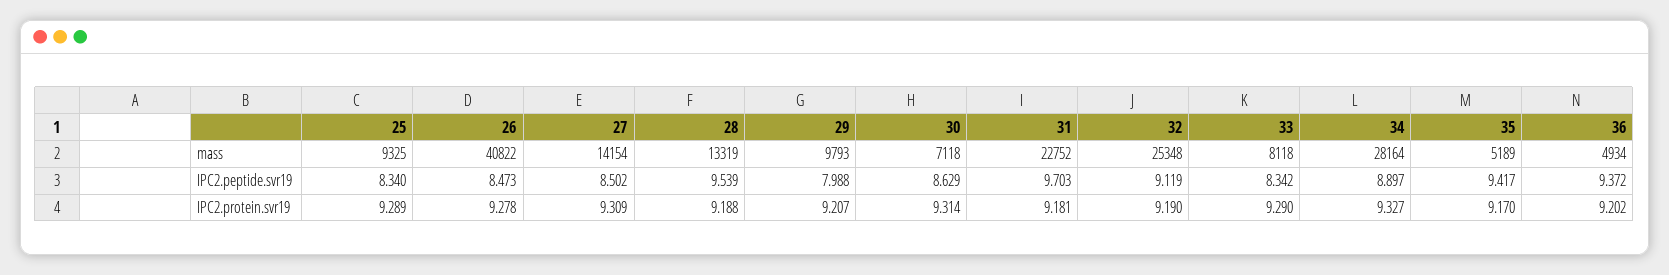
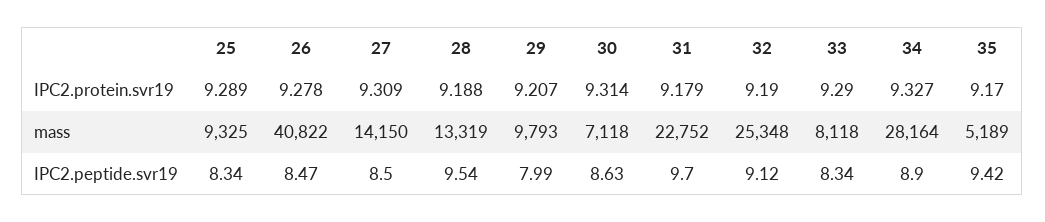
  {
    "25": {
      "mass": 9325,
      "IPC2.peptide.svr19": 8.34,
      "IPC2.protein.svr19": 9.289
    },
    "26": {
      "mass": 40822,
      "IPC2.peptide.svr19": 8.473,
      "IPC2.protein.svr19": 9.278
    },
    "27": {
-     "mass": 14154,
+     "mass": 14150,
      "IPC2.peptide.svr19": 8.502,
      "IPC2.protein.svr19": 9.309
    },
    "28": {
      "mass": 13319,
      "IPC2.peptide.svr19": 9.539,
      "IPC2.protein.svr19": 9.188
    },
    "29": {
      "mass": 9793,
      "IPC2.peptide.svr19": 7.988,
      "IPC2.protein.svr19": 9.207
    },
    "30": {
      "mass": 7118,
      "IPC2.peptide.svr19": 8.629,
      "IPC2.protein.svr19": 9.314
    },
    "31": {
      "mass": 22752,
      "IPC2.peptide.svr19": 9.703,
-     "IPC2.protein.svr19": 9.181
+     "IPC2.protein.svr19": 9.179
    },
    "32": {
      "mass": 25348,
      "IPC2.peptide.svr19": 9.119,
      "IPC2.protein.svr19": 9.19
    },
    "33": {
      "mass": 8118,
      "IPC2.peptide.svr19": 8.342,
      "IPC2.protein.svr19": 9.29
    },
    "34": {
      "mass": 28164,
      "IPC2.peptide.svr19": 8.897,
      "IPC2.protein.svr19": 9.327
    },
    "35": {
      "mass": 5189,
      "IPC2.peptide.svr19": 9.417,
      "IPC2.protein.svr19": 9.17
-   },
+   }
-   "36": {
-     "mass": 4934,
-     "IPC2.peptide.svr19": 9.372,
-     "IPC2.protein.svr19": 9.202
-   }
  }

